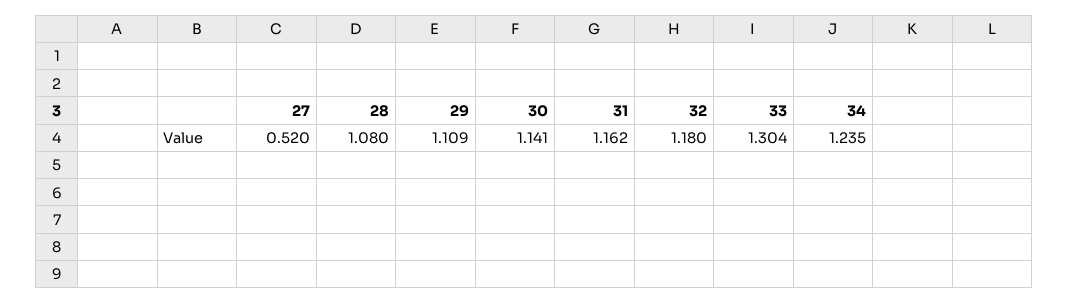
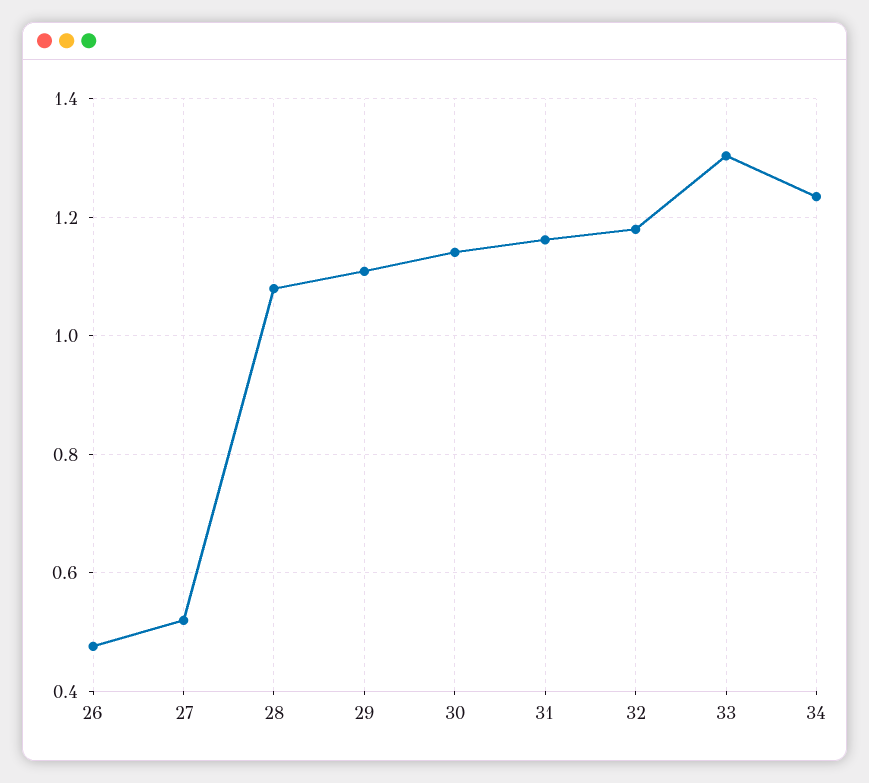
  {
    "27": 0.52,
    "28": 1.08,
    "29": 1.109,
    "30": 1.141,
    "31": 1.162,
    "32": 1.18,
    "33": 1.304,
-   "34": 1.235
+   "34": 1.235,
+   "26": 0.48
  }

